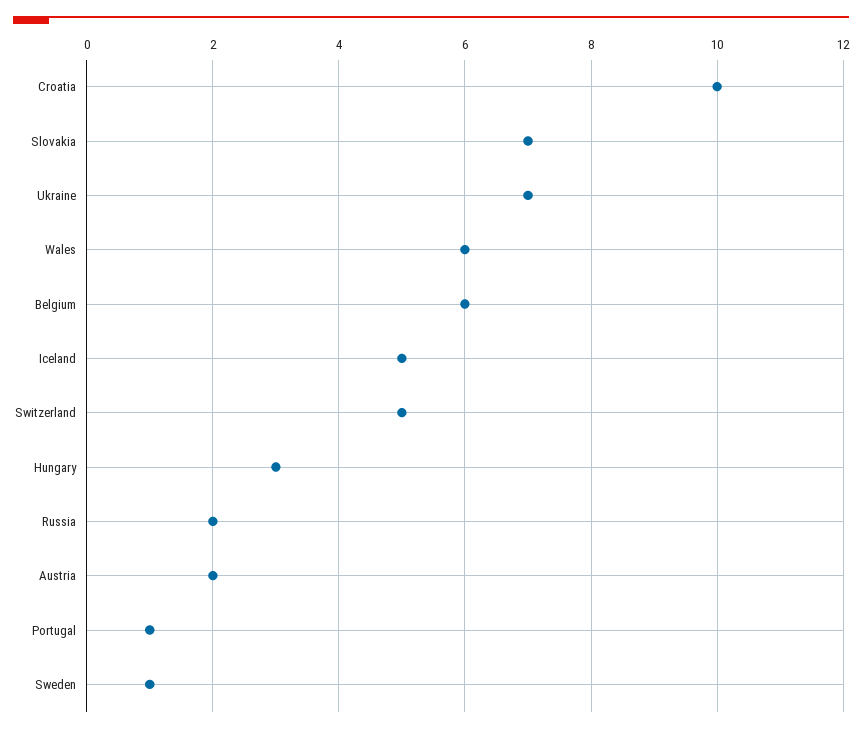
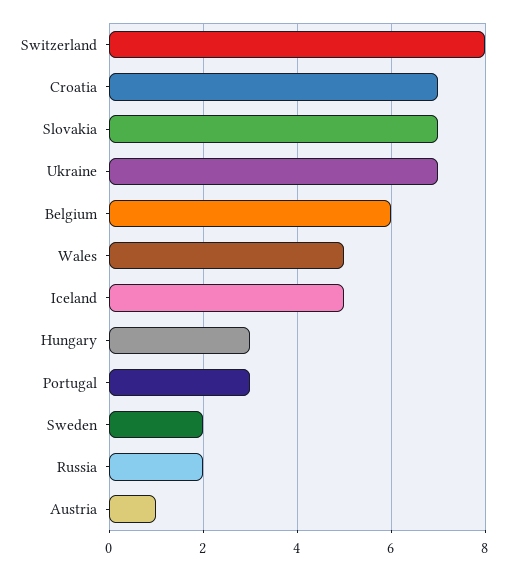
  {
-   "Croatia": 10,
+   "Croatia": 7,
    "Slovakia": 7,
    "Ukraine": 7,
-   "Wales": 6,
+   "Wales": 5,
    "Belgium": 6,
    "Iceland": 5,
-   "Switzerland": 5,
+   "Switzerland": 8,
    "Hungary": 3,
    "Russia": 2,
-   "Austria": 2,
+   "Austria": 1,
-   "Portugal": 1,
+   "Portugal": 3,
-   "Sweden": 1
+   "Sweden": 2
  }

